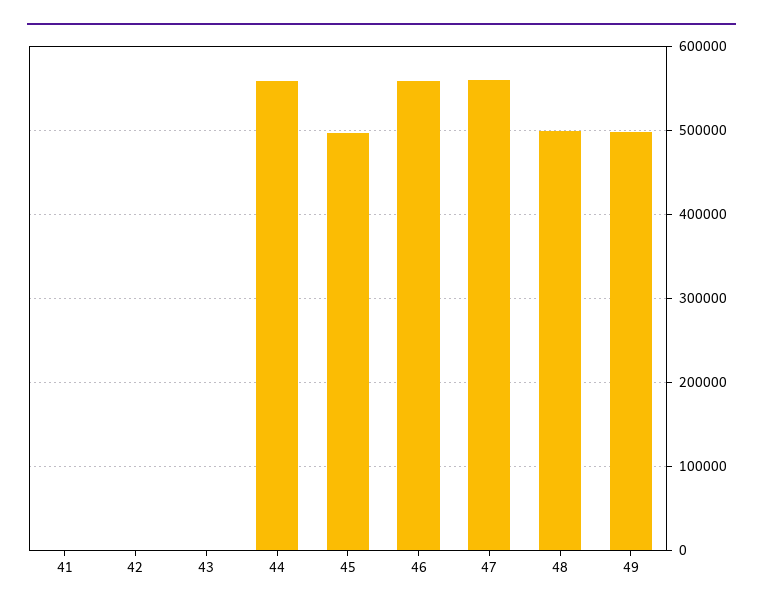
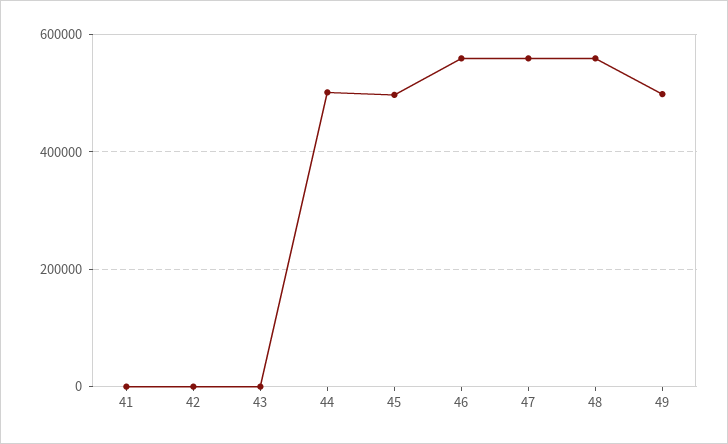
  {
    "41": 0,
    "42": 0,
    "43": 0,
-   "44": 560000,
+   "44": 500000,
    "45": 500000,
    "46": 560000,
    "47": 560000,
-   "48": 500000,
+   "48": 560000,
    "49": 500000
  }

